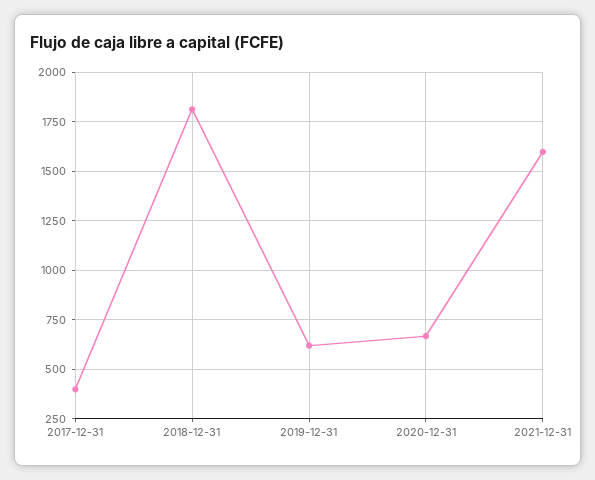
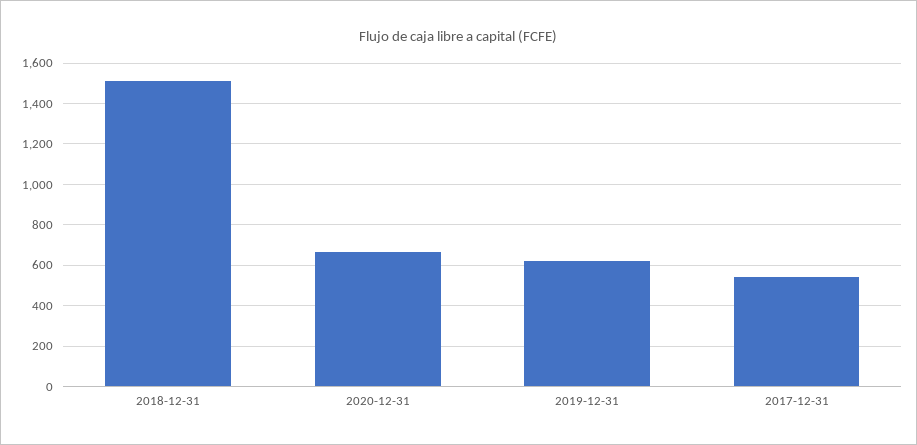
  {
-   "2017-12-31": 400,
+   "2017-12-31": 550,
-   "2018-12-31": 1800,
+   "2018-12-31": 1500,
    "2019-12-31": 600,
-   "2020-12-31": 650,
+   "2020-12-31": 650
-   "2021-12-31": 1600
  }

